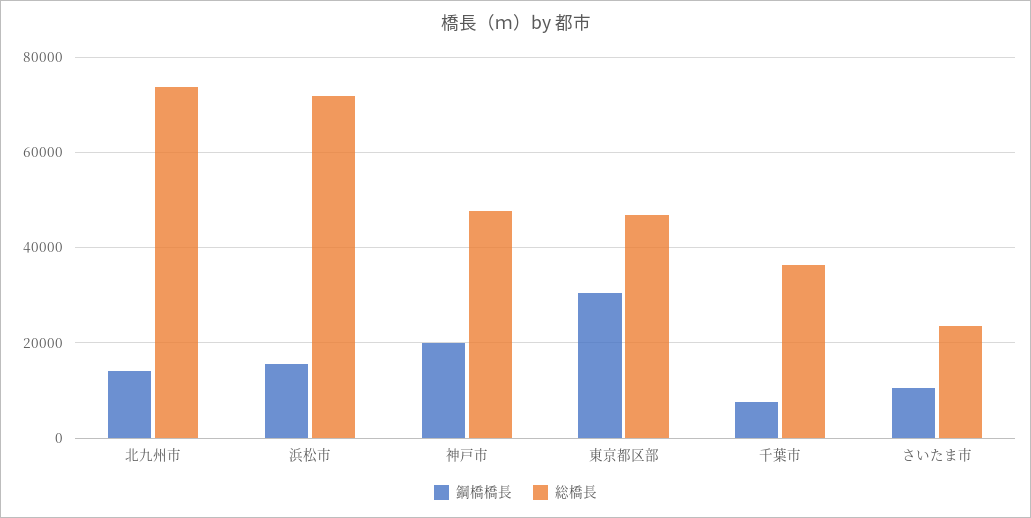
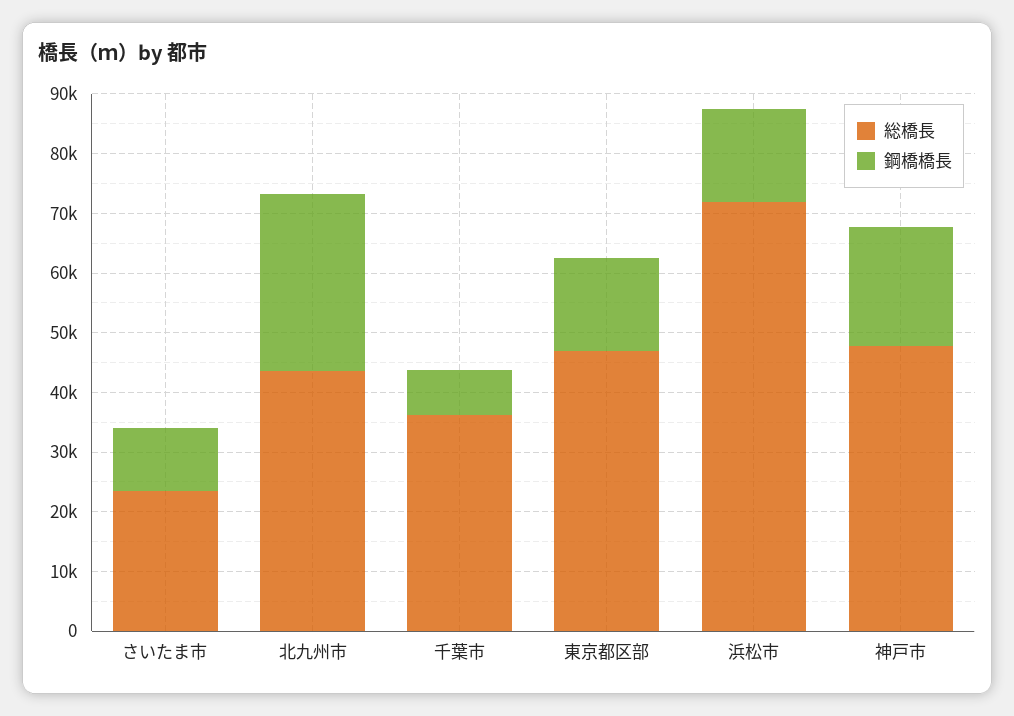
  {
    "鋼橋橋長": {
-     "北九州市": 14000,
+     "北九州市": 30000,
      "浜松市": 16000,
      "神戸市": 20000,
-     "東京都区部": 30000,
+     "東京都区部": 16000,
      "千葉市": 8000,
      "さいたま市": 10000
    },
    "総橋長": {
-     "北九州市": 74000,
+     "北九州市": 44000,
      "浜松市": 72000,
      "神戸市": 48000,
      "東京都区部": 46000,
      "千葉市": 36000,
      "さいたま市": 24000
    }
  }

